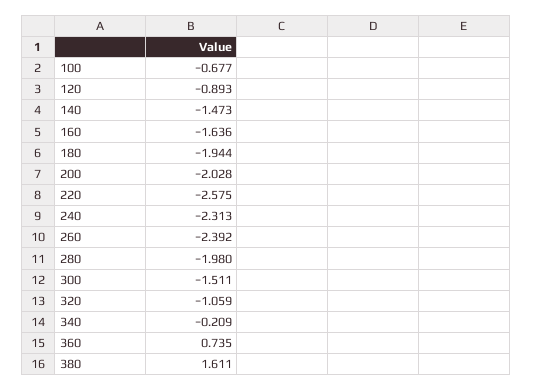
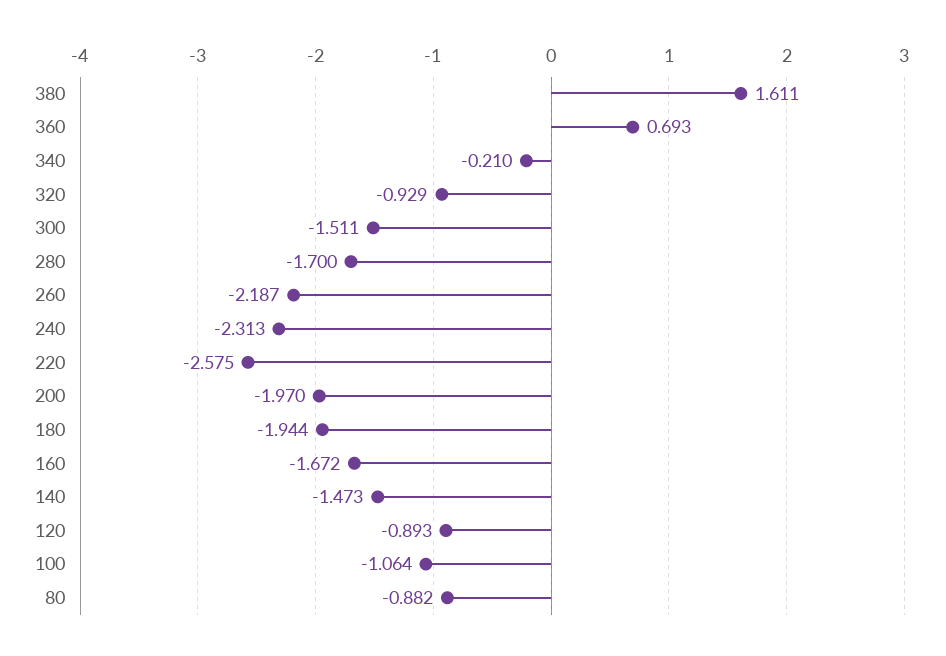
  {
-   "100": -0.677,
+   "100": -1.064,
    "120": -0.893,
    "140": -1.473,
-   "160": -1.636,
+   "160": -1.672,
    "180": -1.944,
-   "200": -2.028,
+   "200": -1.97,
    "220": -2.575,
    "240": -2.313,
-   "260": -2.392,
+   "260": -2.187,
-   "280": -1.98,
+   "280": -1.7,
    "300": -1.511,
-   "320": -1.059,
+   "320": -0.929,
-   "340": -0.209,
+   "340": -0.21,
-   "360": 0.735,
+   "360": 0.693,
-   "380": 1.611
+   "380": 1.611,
+   "80": -0.882
  }

